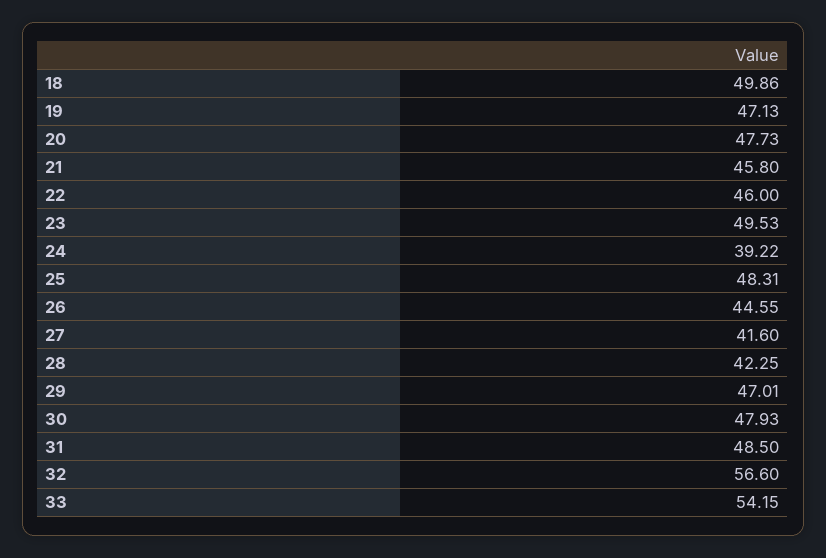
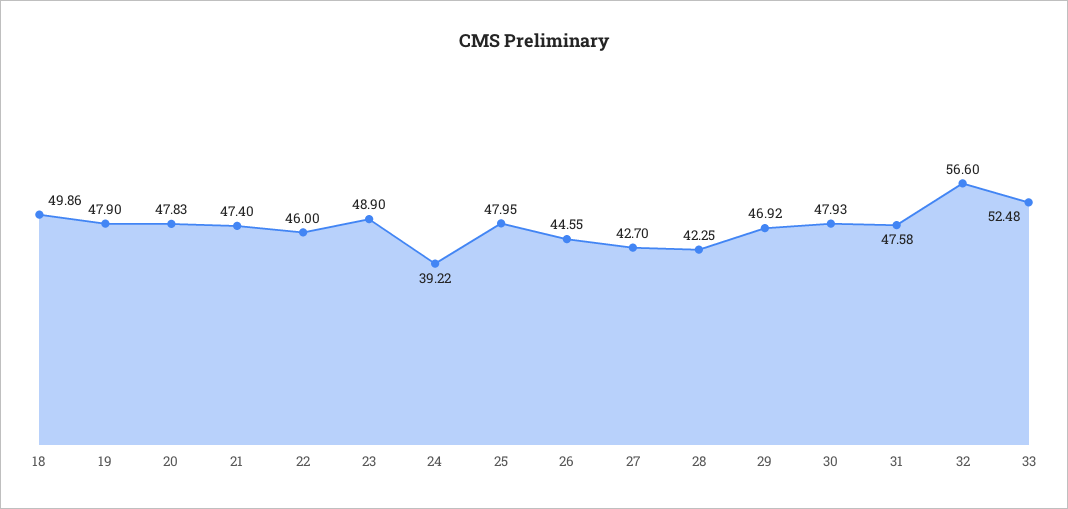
  {
    "18": 49.86,
-   "19": 47.13,
+   "19": 47.9,
-   "20": 47.73,
+   "20": 47.83,
-   "21": 45.8,
+   "21": 47.4,
    "22": 46,
-   "23": 49.53,
+   "23": 48.9,
    "24": 39.22,
-   "25": 48.31,
+   "25": 47.95,
    "26": 44.55,
-   "27": 41.6,
+   "27": 42.7,
    "28": 42.25,
-   "29": 47.01,
+   "29": 46.92,
    "30": 47.93,
-   "31": 48.5,
+   "31": 47.58,
    "32": 56.6,
-   "33": 54.15
+   "33": 52.48
  }

